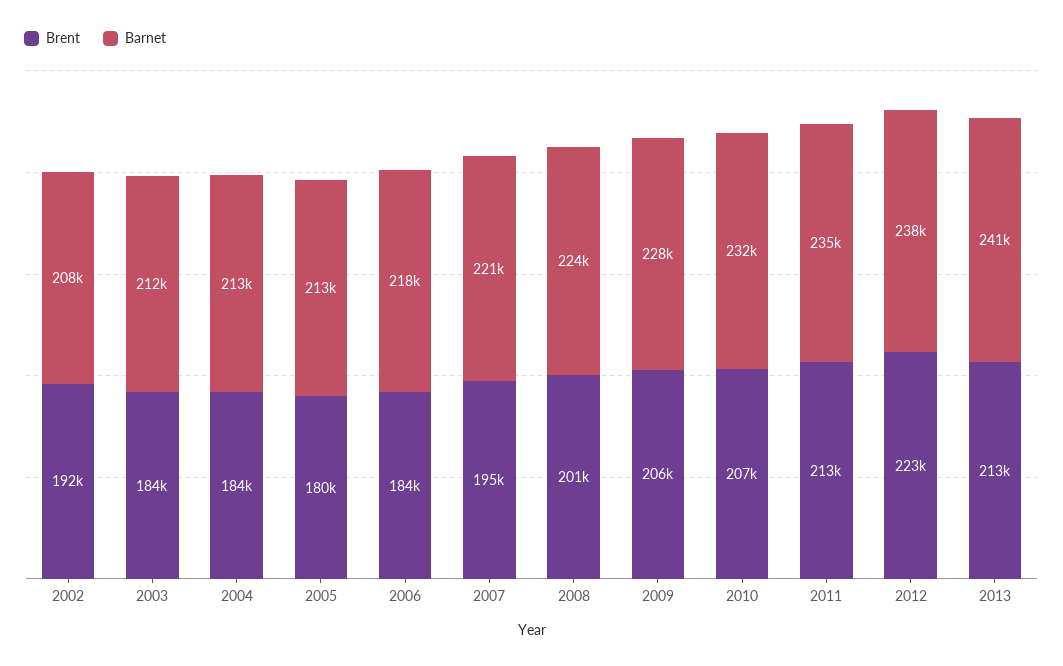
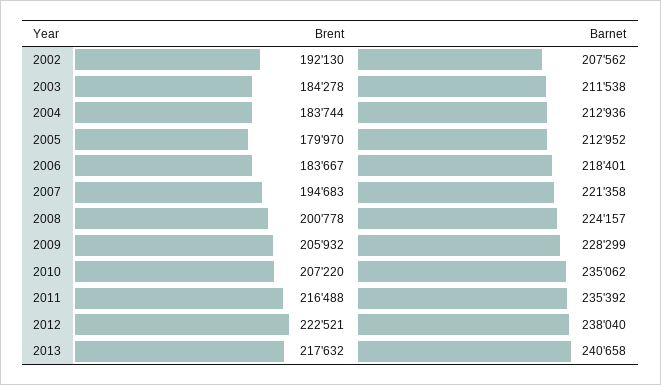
  {
    "Brent": {
      "2002": 192130,
      "2003": 184278,
      "2004": 183744,
      "2005": 179970,
      "2006": 183667,
      "2007": 194683,
      "2008": 200778,
      "2009": 205932,
      "2010": 207220,
-     "2011": 213000,
+     "2011": 216488,
      "2012": 222521,
-     "2013": 213000
+     "2013": 217632
    },
    "Barnet": {
      "2002": 207562,
      "2003": 211538,
      "2004": 212936,
      "2005": 212952,
      "2006": 218401,
      "2007": 221358,
      "2008": 224157,
      "2009": 228299,
-     "2010": 232000,
+     "2010": 235062,
      "2011": 235392,
      "2012": 238040,
      "2013": 240658
    }
  }

